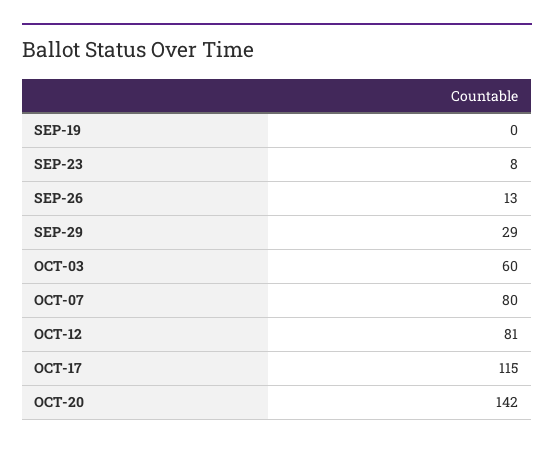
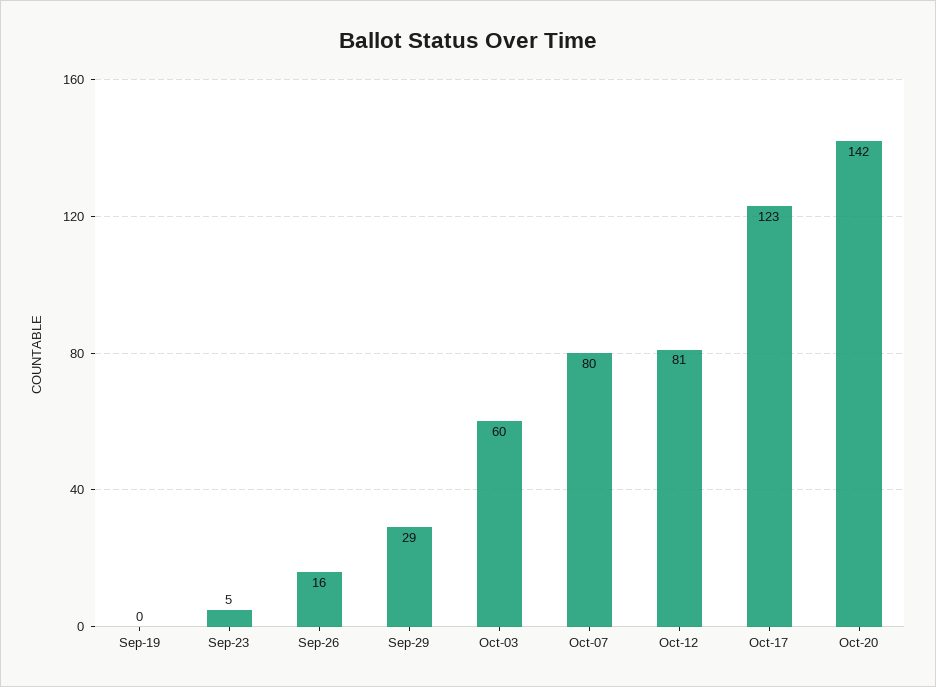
  {
    "SEP-19": 0,
-   "SEP-23": 8,
+   "SEP-23": 5,
-   "SEP-26": 13,
+   "SEP-26": 16,
    "SEP-29": 29,
    "OCT-03": 60,
    "OCT-07": 80,
    "OCT-12": 81,
-   "OCT-17": 115,
+   "OCT-17": 123,
    "OCT-20": 142
  }

